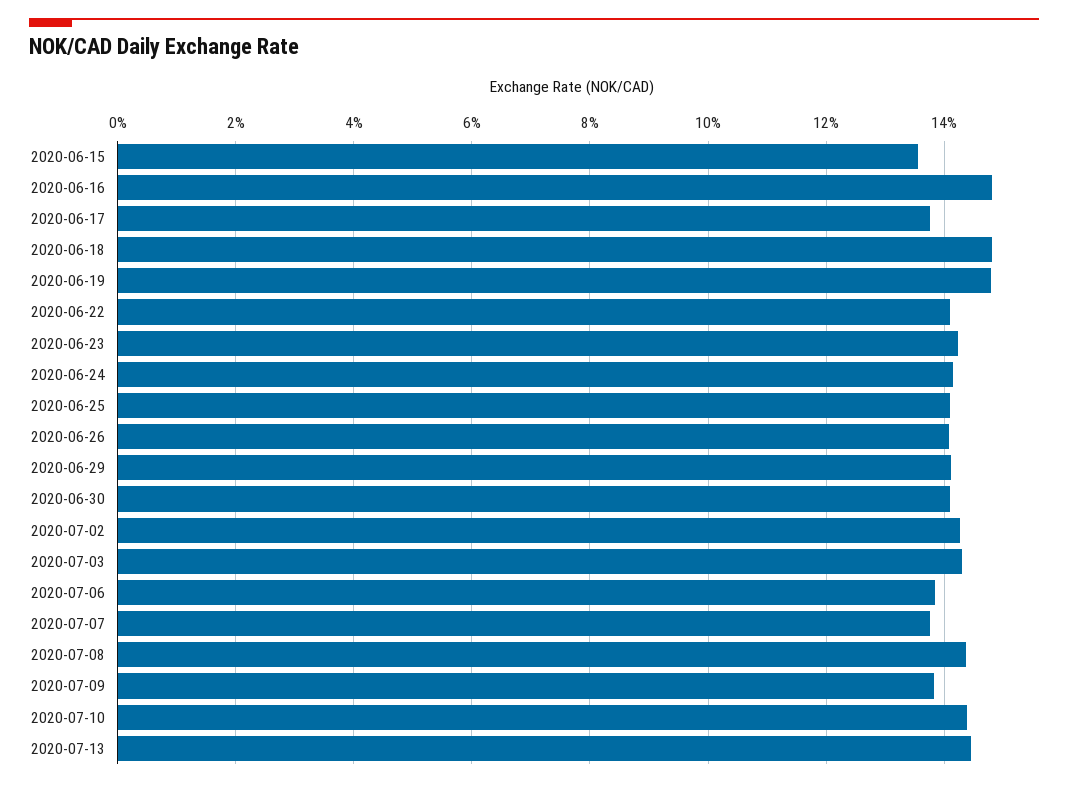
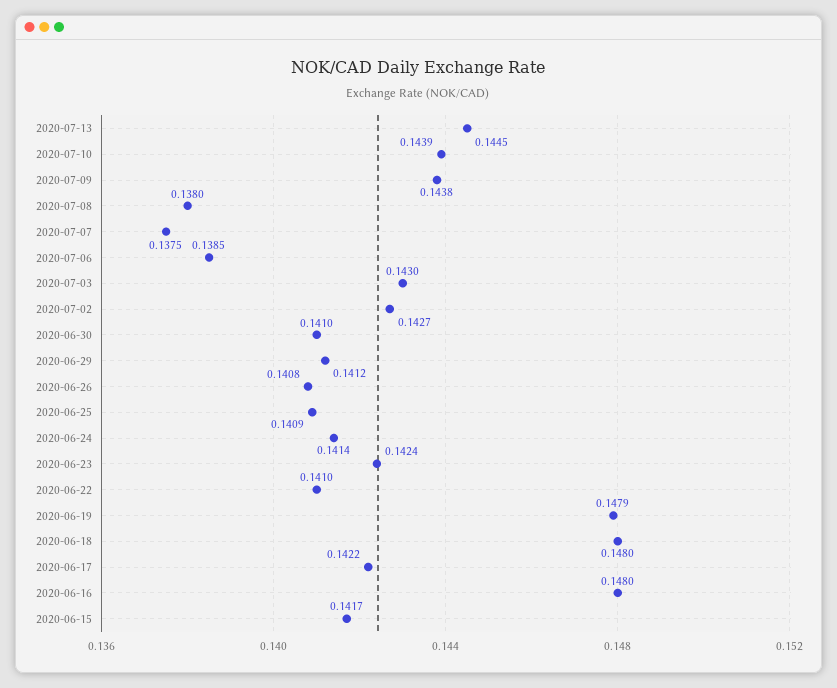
  {
-   "2020-06-15": 0.136,
+   "2020-06-15": 0.1417,
    "2020-06-16": 0.148,
-   "2020-06-17": 0.138,
+   "2020-06-17": 0.1422,
    "2020-06-18": 0.148,
    "2020-06-19": 0.1479,
    "2020-06-22": 0.141,
    "2020-06-23": 0.1424,
    "2020-06-24": 0.1414,
    "2020-06-25": 0.1409,
    "2020-06-26": 0.1408,
    "2020-06-29": 0.1412,
    "2020-06-30": 0.141,
    "2020-07-02": 0.1427,
    "2020-07-03": 0.143,
    "2020-07-06": 0.1385,
    "2020-07-07": 0.1375,
-   "2020-07-08": 0.144,
+   "2020-07-08": 0.138,
-   "2020-07-09": 0.138,
+   "2020-07-09": 0.1438,
    "2020-07-10": 0.1439,
    "2020-07-13": 0.1445
  }

